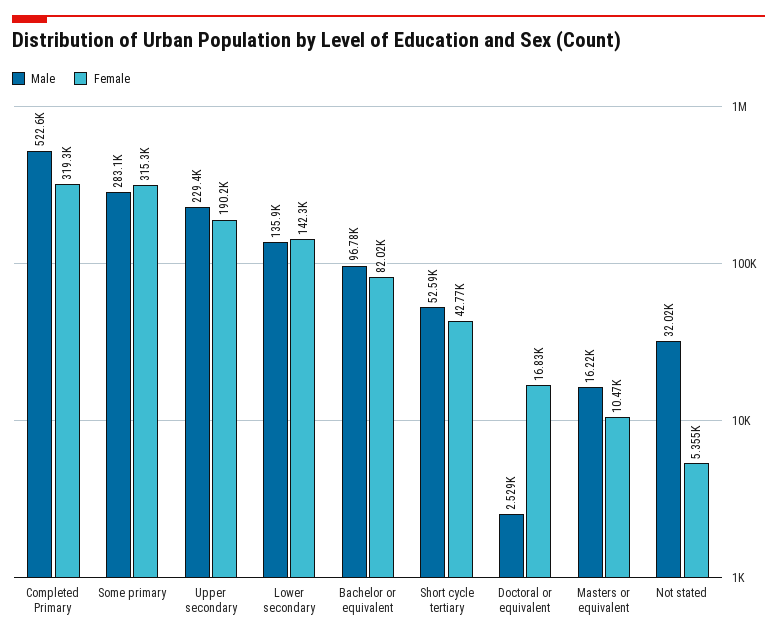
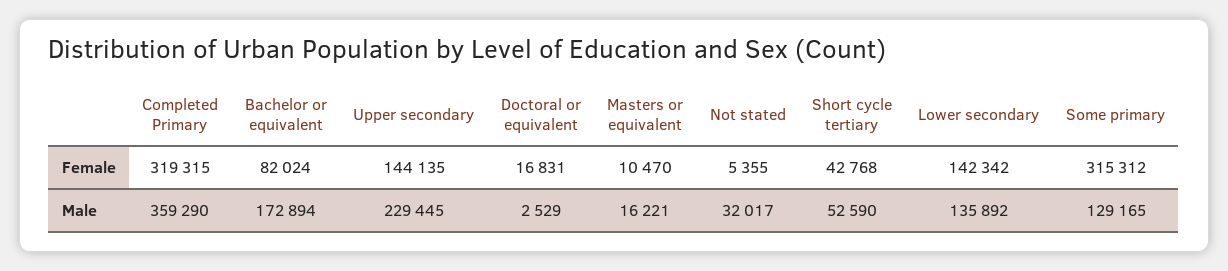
  {
    "Male": {
-     "Completed Primary": 522600,
+     "Completed Primary": 359290,
-     "Some primary": 283100,
+     "Some primary": 129165,
      "Upper secondary": 229445,
      "Lower secondary": 135892,
-     "Bachelor or equivalent": 96780,
+     "Bachelor or equivalent": 172894,
      "Short cycle tertiary": 52590,
      "Doctoral or equivalent": 2529,
      "Masters or equivalent": 16221,
      "Not stated": 32017
    },
    "Female": {
      "Completed Primary": 319315,
      "Some primary": 315312,
-     "Upper secondary": 190200,
+     "Upper secondary": 144135,
      "Lower secondary": 142342,
      "Bachelor or equivalent": 82024,
      "Short cycle tertiary": 42768,
      "Doctoral or equivalent": 16831,
      "Masters or equivalent": 10470,
      "Not stated": 5355
    }
  }

